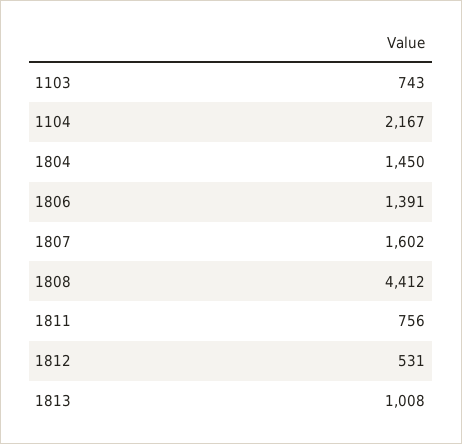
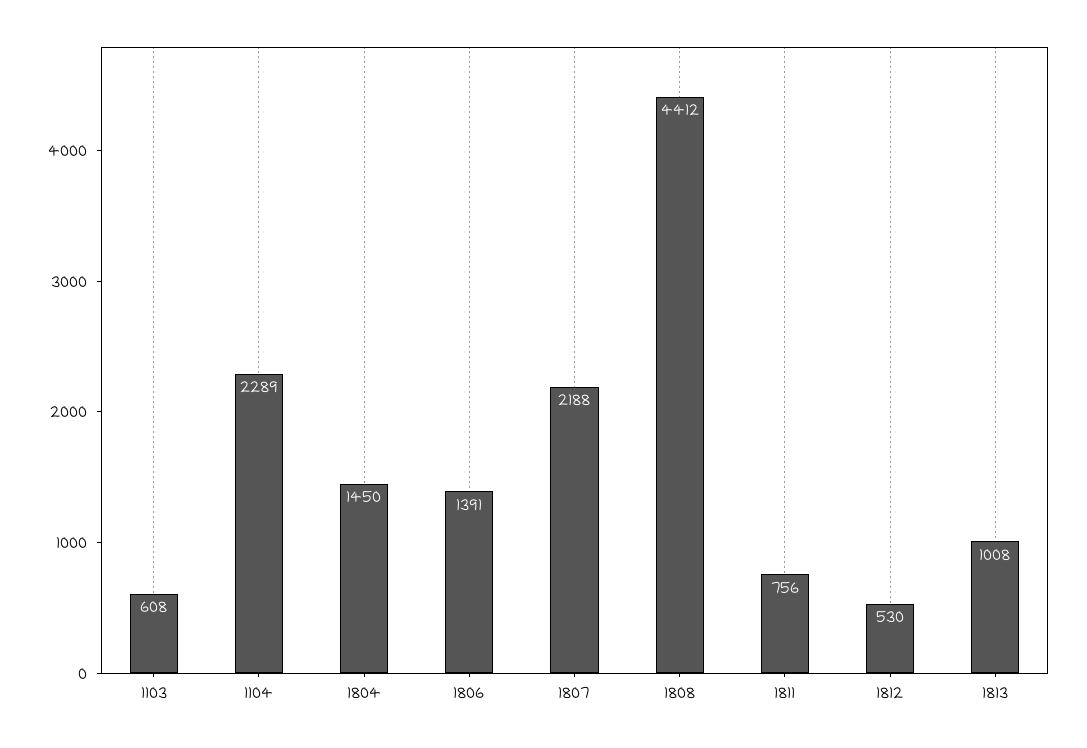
  {
-   "1103": 743,
+   "1103": 608,
-   "1104": 2167,
+   "1104": 2289,
    "1804": 1450,
    "1806": 1391,
-   "1807": 1602,
+   "1807": 2188,
    "1808": 4412,
    "1811": 756,
-   "1812": 531,
+   "1812": 530,
    "1813": 1008
  }

